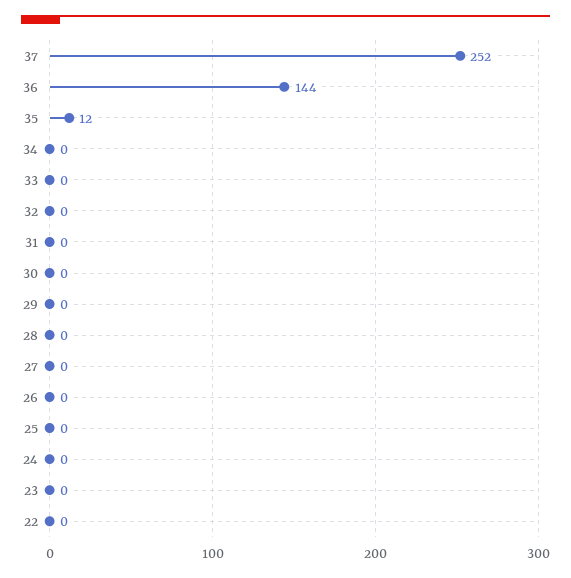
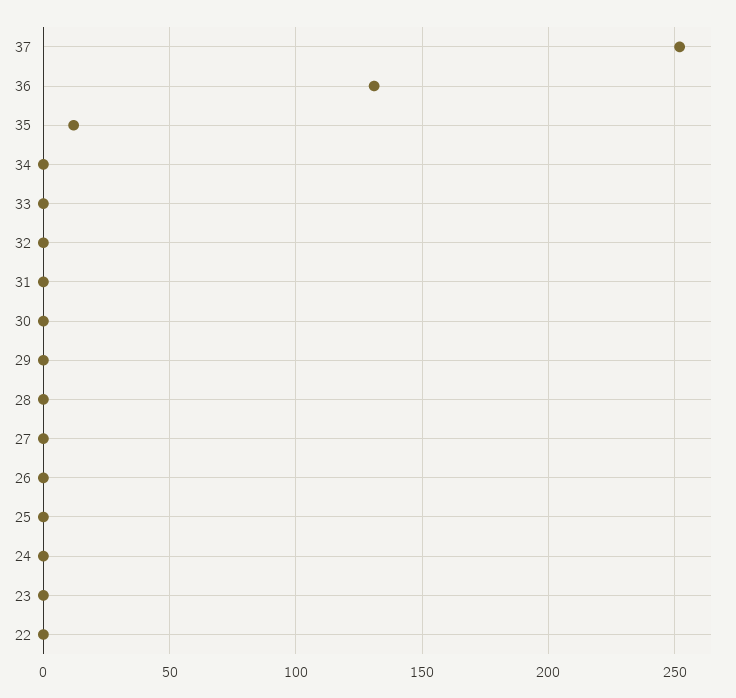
  {
    "37": 252,
-   "36": 144,
+   "36": 130,
    "35": 12,
    "34": 0,
    "33": 0,
    "32": 0,
    "31": 0,
    "30": 0,
    "29": 0,
    "28": 0,
    "27": 0,
    "26": 0,
    "25": 0,
    "24": 0,
    "23": 0,
    "22": 0
  }

